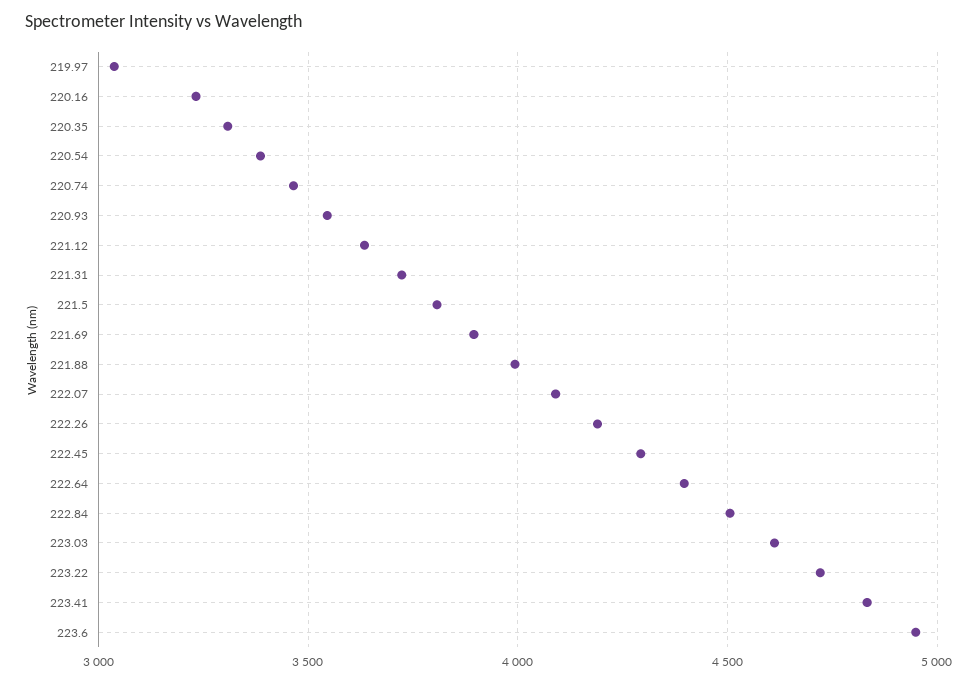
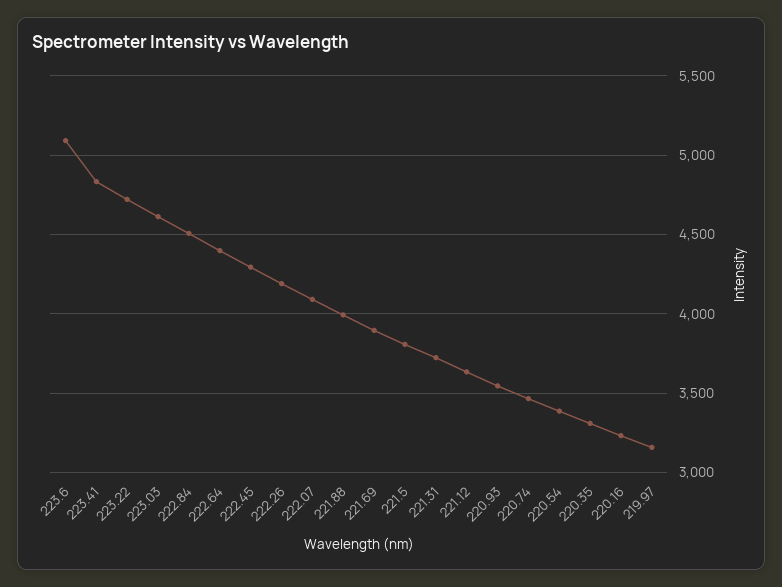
  {
-   "219.97": 3050,
+   "219.97": 3150,
    "220.16": 3250,
    "220.35": 3300,
    "220.54": 3400,
    "220.74": 3450,
    "220.93": 3550,
    "221.12": 3650,
    "221.31": 3700,
    "221.5": 3800,
    "221.69": 3900,
    "221.88": 4000,
    "222.07": 4100,
    "222.26": 4200,
    "222.45": 4300,
    "222.64": 4400,
    "222.84": 4500,
    "223.03": 4600,
    "223.22": 4700,
    "223.41": 4850,
-   "223.6": 4950
+   "223.6": 5100
  }

